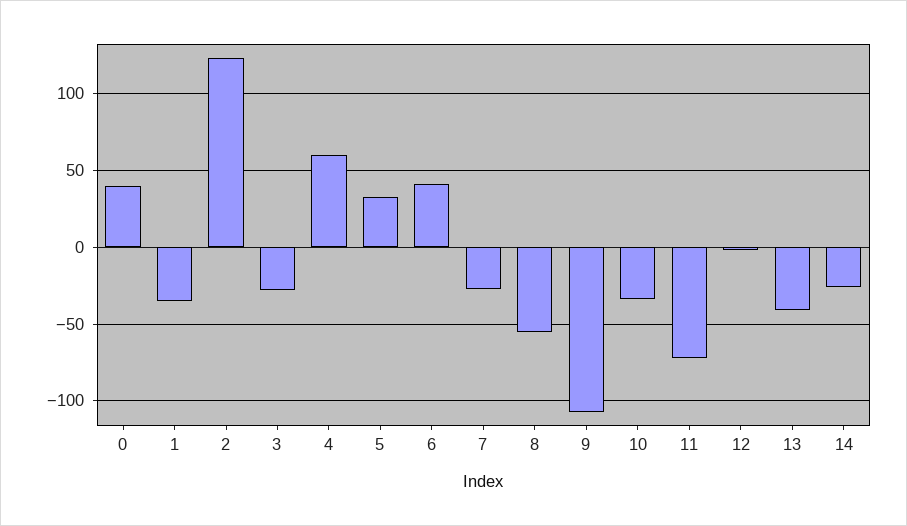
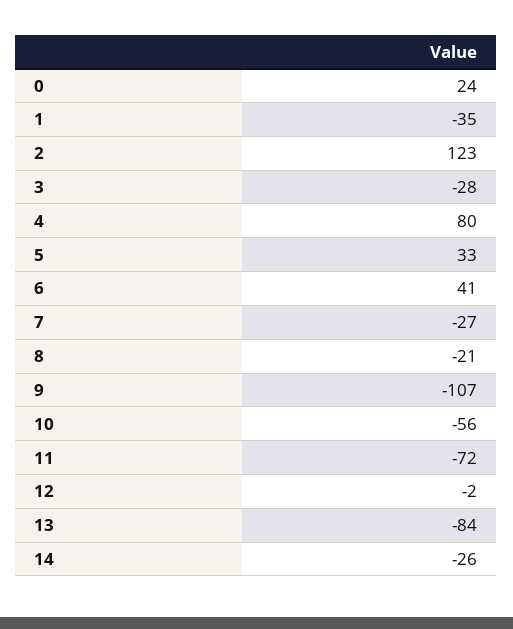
  {
-   "0": 40,
+   "0": 24,
    "1": -35,
    "2": 123,
    "3": -28,
-   "4": 60,
+   "4": 80,
    "5": 33,
    "6": 41,
    "7": -27,
-   "8": -55,
+   "8": -21,
    "9": -107,
-   "10": -35,
+   "10": -56,
    "11": -72,
    "12": -2,
-   "13": -40,
+   "13": -84,
    "14": -26
  }

